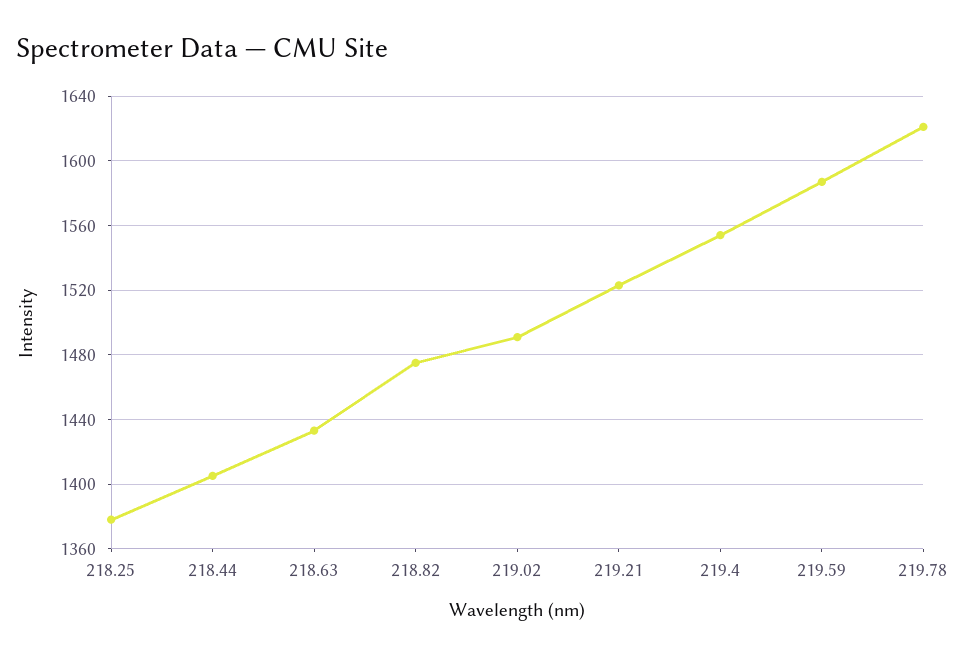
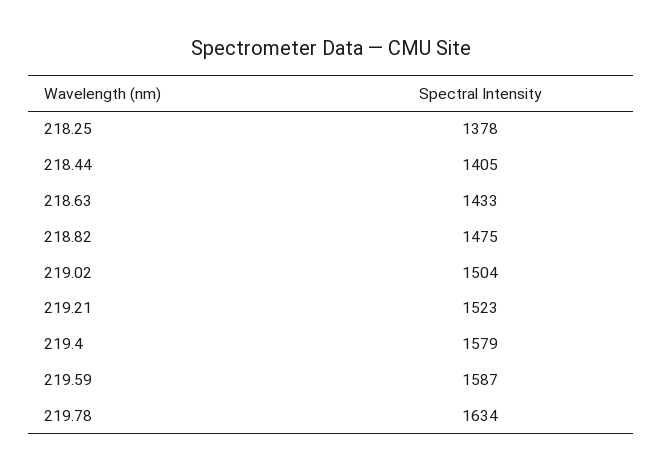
  {
    "218.25": 1378,
    "218.44": 1405,
    "218.63": 1433,
    "218.82": 1475,
-   "219.02": 1490,
+   "219.02": 1504,
    "219.21": 1523,
-   "219.4": 1555,
+   "219.4": 1579,
    "219.59": 1587,
-   "219.78": 1620
+   "219.78": 1634
  }

